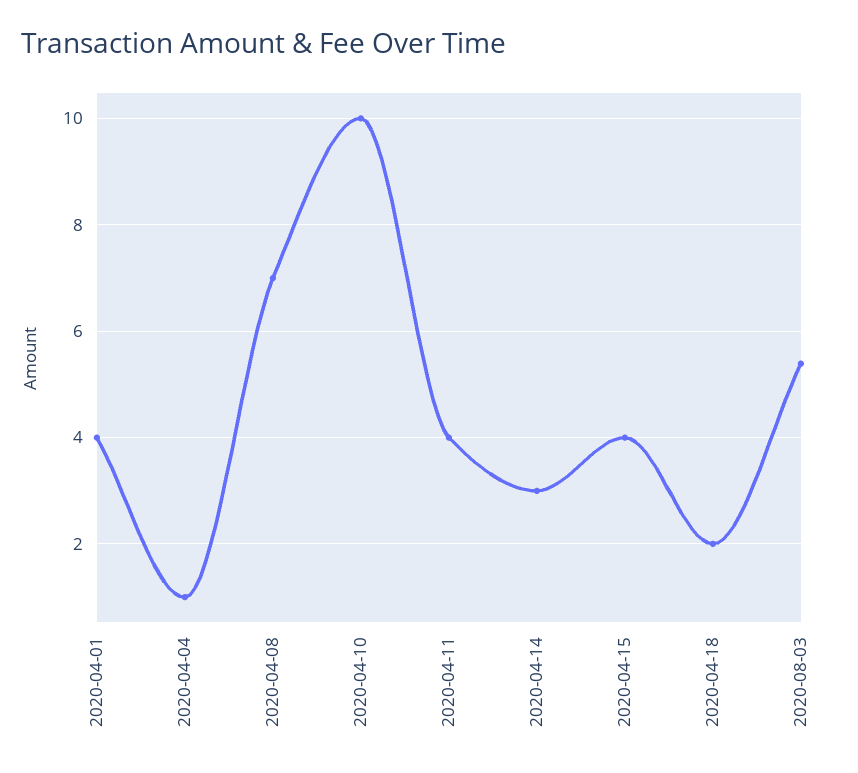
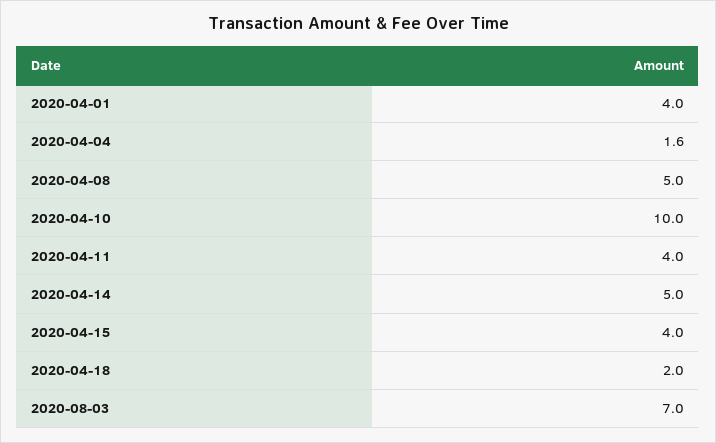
  {
    "2020-04-01": 4,
-   "2020-04-04": 1,
+   "2020-04-04": 1.6,
-   "2020-04-08": 7,
+   "2020-04-08": 5,
    "2020-04-10": 10,
    "2020-04-11": 4,
-   "2020-04-14": 3,
+   "2020-04-14": 5,
    "2020-04-15": 4,
    "2020-04-18": 2,
-   "2020-08-03": 5.4
+   "2020-08-03": 7
  }

